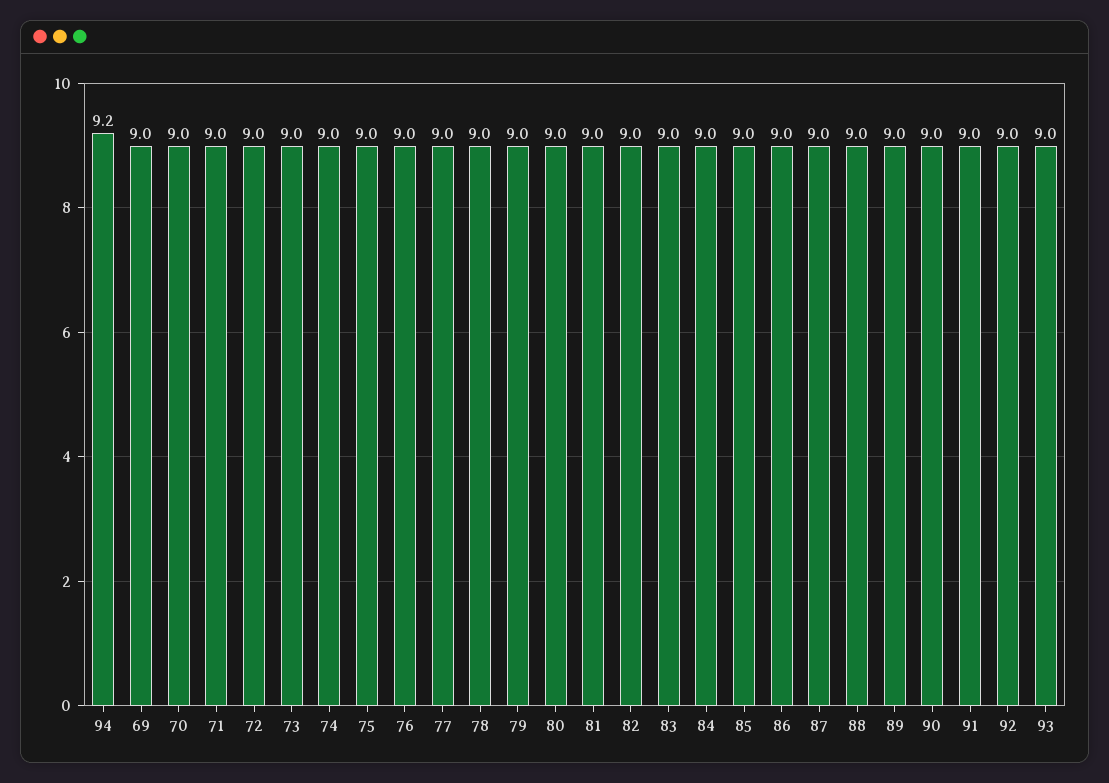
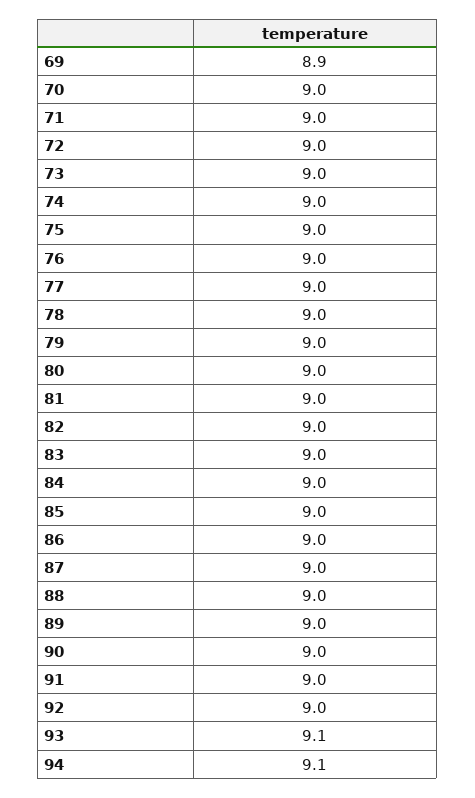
  {
-   "94": 9.2,
+   "94": 9.1,
-   "69": 9,
+   "69": 8.9,
    "70": 9,
    "71": 9,
    "72": 9,
    "73": 9,
    "74": 9,
    "75": 9,
    "76": 9,
    "77": 9,
    "78": 9,
    "79": 9,
    "80": 9,
    "81": 9,
    "82": 9,
    "83": 9,
    "84": 9,
    "85": 9,
    "86": 9,
    "87": 9,
    "88": 9,
    "89": 9,
    "90": 9,
    "91": 9,
    "92": 9,
-   "93": 9
+   "93": 9.1
  }

